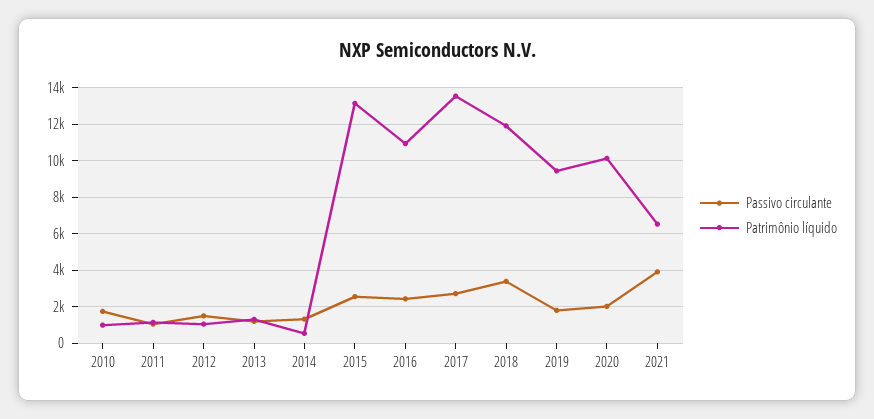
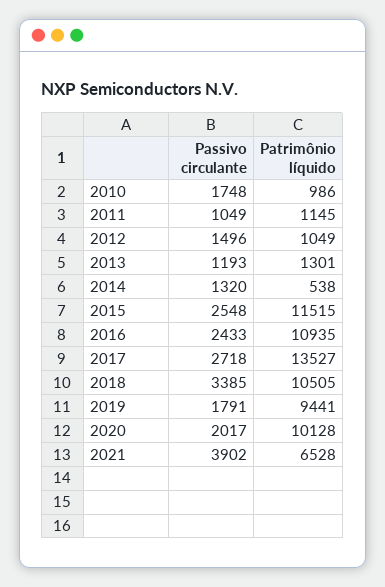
  {
    "Passivo circulante": {
      "2010": 1748,
      "2011": 1049,
      "2012": 1496,
      "2013": 1193,
      "2014": 1320,
      "2015": 2548,
      "2016": 2433,
      "2017": 2718,
      "2018": 3385,
      "2019": 1791,
      "2020": 2017,
      "2021": 3902
    },
    "Patrimônio líquido": {
      "2010": 986,
      "2011": 1145,
      "2012": 1049,
      "2013": 1301,
      "2014": 538,
-     "2015": 13000,
+     "2015": 11515,
      "2016": 10935,
      "2017": 13527,
-     "2018": 12000,
+     "2018": 10505,
      "2019": 9441,
      "2020": 10128,
      "2021": 6528
    }
  }

